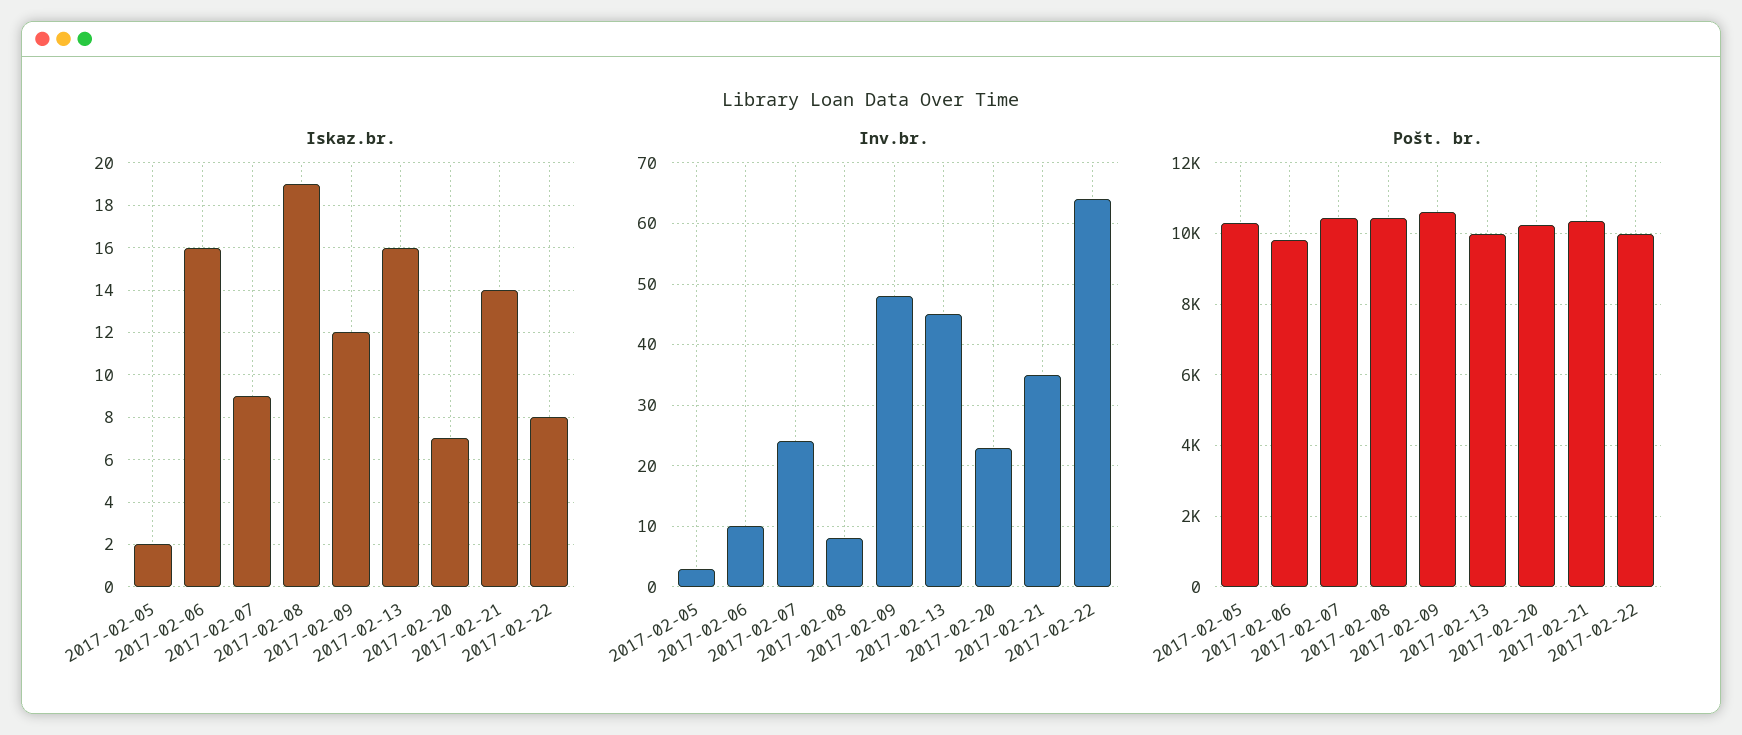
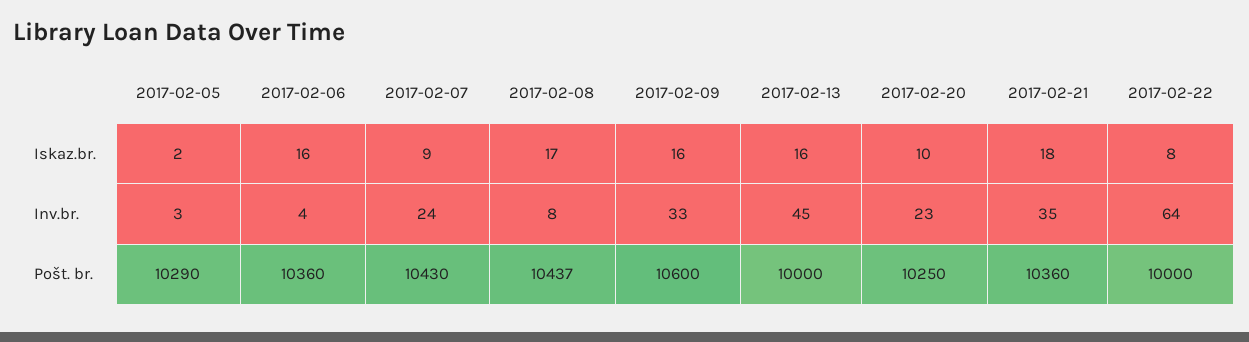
  {
    "Iskaz.br.": {
      "2017-02-05": 2,
      "2017-02-06": 16,
      "2017-02-07": 9,
-     "2017-02-08": 19,
+     "2017-02-08": 17,
-     "2017-02-09": 12,
+     "2017-02-09": 16,
      "2017-02-13": 16,
-     "2017-02-20": 7,
+     "2017-02-20": 10,
-     "2017-02-21": 14,
+     "2017-02-21": 18,
      "2017-02-22": 8
    },
    "Inv.br.": {
      "2017-02-05": 3,
-     "2017-02-06": 10,
+     "2017-02-06": 4,
      "2017-02-07": 24,
      "2017-02-08": 8,
-     "2017-02-09": 48,
+     "2017-02-09": 33,
      "2017-02-13": 45,
      "2017-02-20": 23,
      "2017-02-21": 35,
      "2017-02-22": 64
    },
    "Pošt. br.": {
      "2017-02-05": 10290,
-     "2017-02-06": 9800,
+     "2017-02-06": 10360,
      "2017-02-07": 10430,
      "2017-02-08": 10437,
      "2017-02-09": 10600,
      "2017-02-13": 10000,
      "2017-02-20": 10250,
      "2017-02-21": 10360,
      "2017-02-22": 10000
    }
  }

